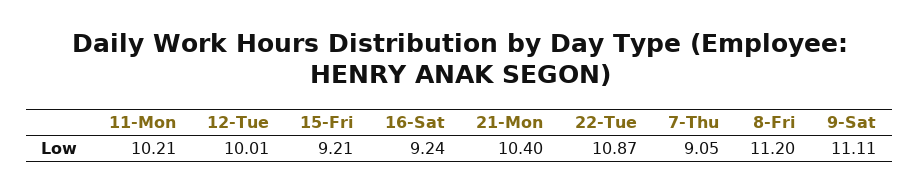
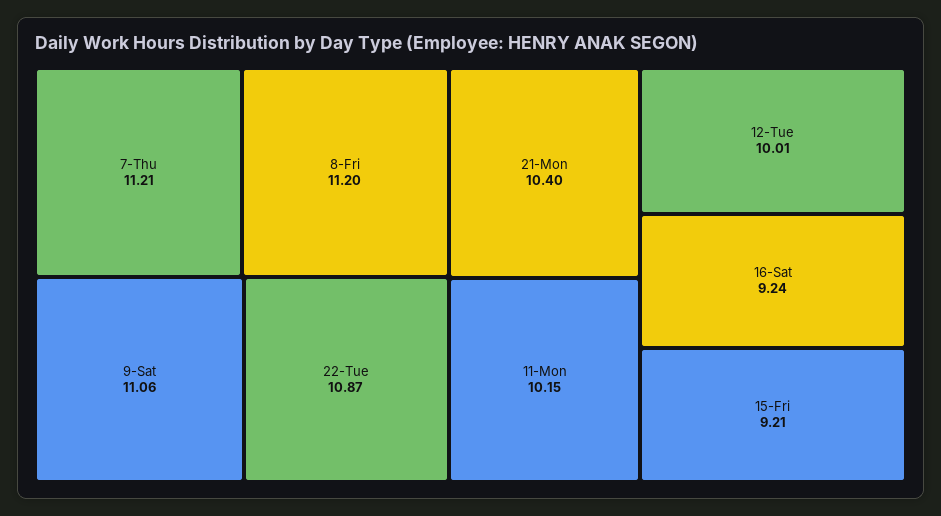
  {
-   "11-Mon": 10.21,
+   "11-Mon": 10.15,
    "12-Tue": 10.01,
    "15-Fri": 9.21,
    "16-Sat": 9.24,
    "21-Mon": 10.4,
    "22-Tue": 10.87,
-   "7-Thu": 9.05,
+   "7-Thu": 11.21,
    "8-Fri": 11.2,
-   "9-Sat": 11.11
+   "9-Sat": 11.06
  }

